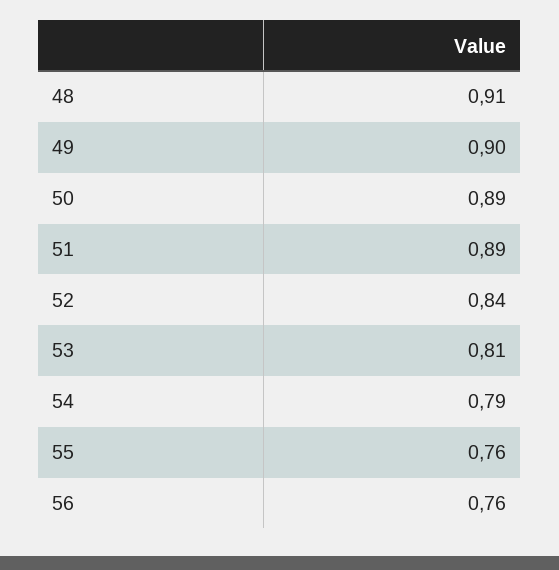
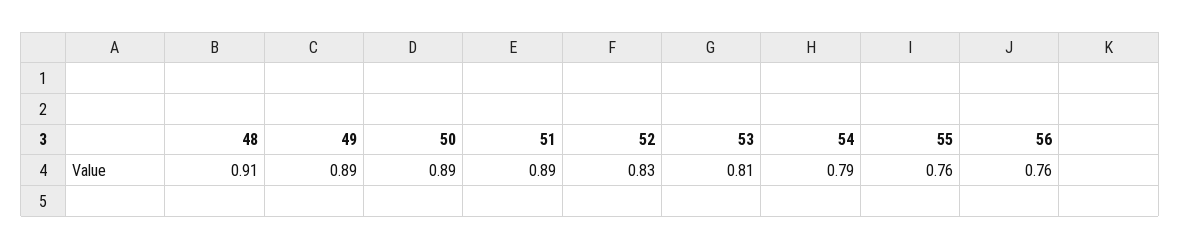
  {
    "48": 0.91,
-   "49": 0.9,
+   "49": 0.89,
    "50": 0.89,
    "51": 0.89,
-   "52": 0.84,
+   "52": 0.83,
    "53": 0.81,
    "54": 0.79,
    "55": 0.76,
    "56": 0.76
  }

